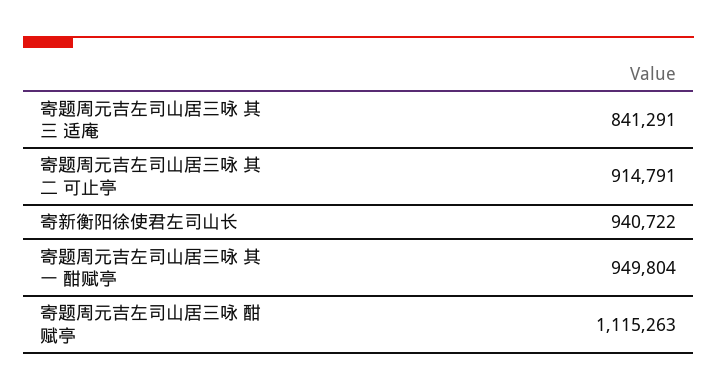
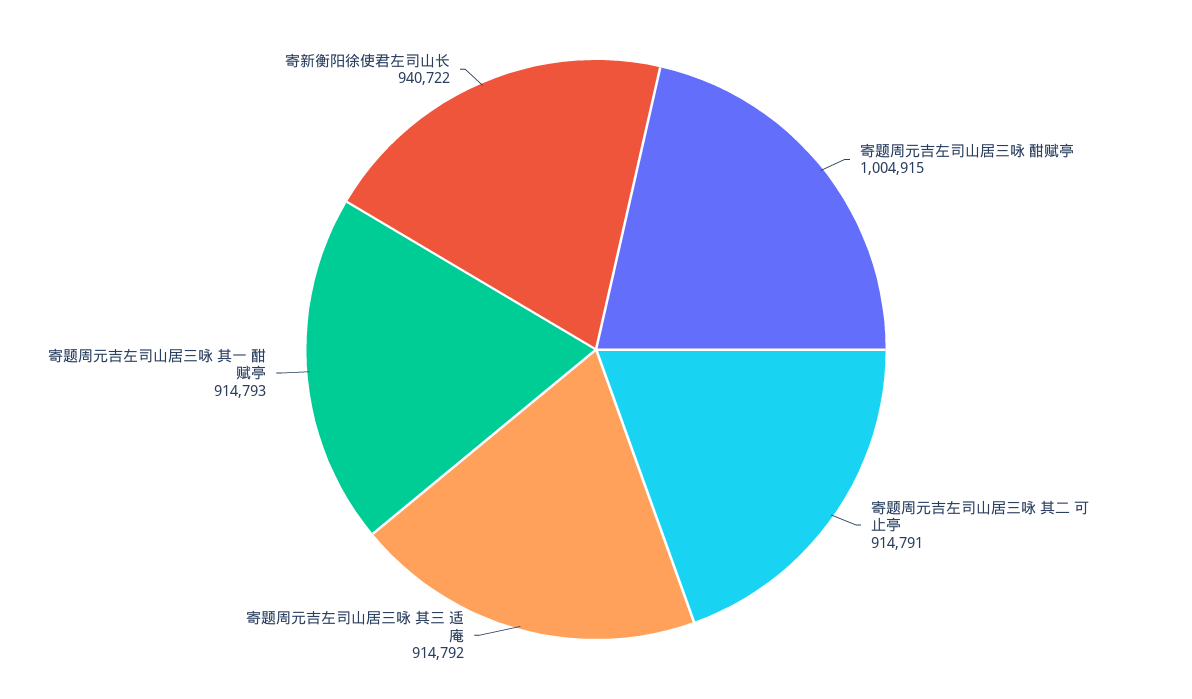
  {
-   "寄题周元吉左司山居三咏 其三 适庵": 841291,
+   "寄题周元吉左司山居三咏 其三 适庵": 914792,
    "寄题周元吉左司山居三咏 其二 可止亭": 914791,
    "寄新衡阳徐使君左司山长": 940722,
-   "寄题周元吉左司山居三咏 其一 酣赋亭": 949804,
+   "寄题周元吉左司山居三咏 其一 酣赋亭": 914793,
-   "寄题周元吉左司山居三咏 酣赋亭": 1115263
+   "寄题周元吉左司山居三咏 酣赋亭": 1004915
  }

